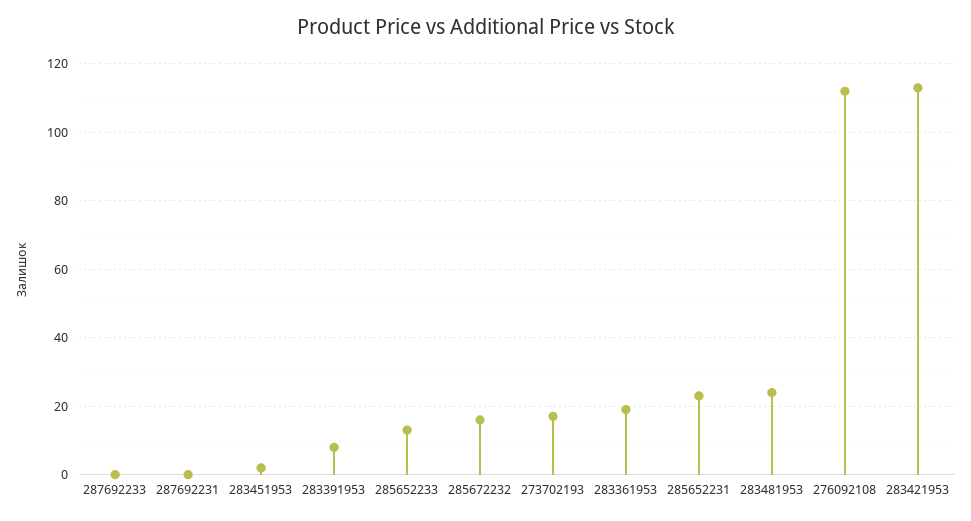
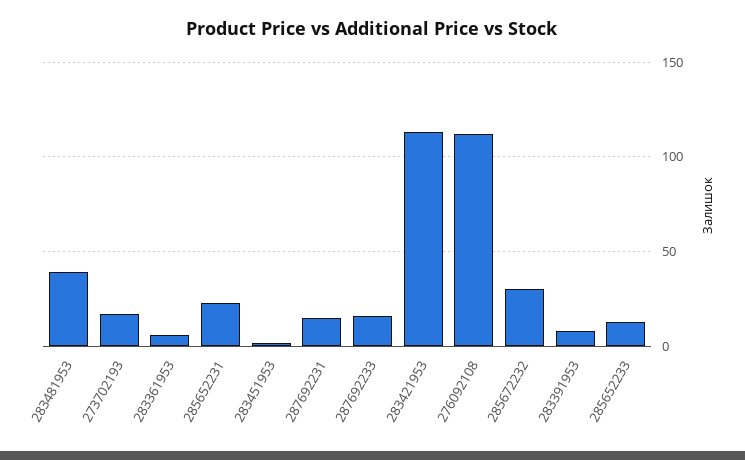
  {
-   "287692233": 0,
+   "287692233": 15,
-   "287692231": 0,
+   "287692231": 15,
    "283451953": 0,
    "283391953": 10,
    "285652233": 15,
-   "285672232": 15,
+   "285672232": 30,
    "273702193": 15,
-   "283361953": 20,
+   "283361953": 5,
    "285652231": 25,
-   "283481953": 25,
+   "283481953": 40,
    "276092108": 110,
    "283421953": 115
  }

